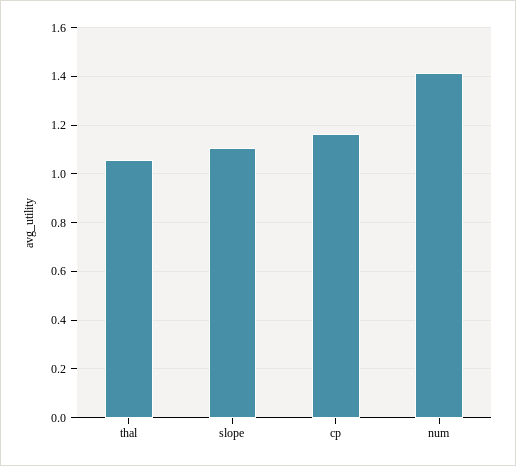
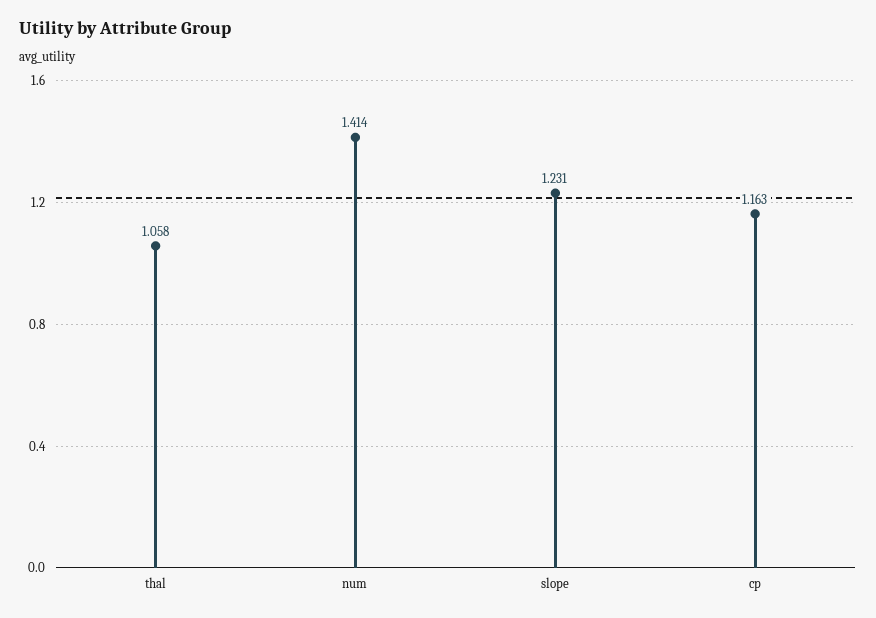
  {
    "thal": 1.058,
-   "slope": 1.1,
+   "slope": 1.231,
    "cp": 1.163,
    "num": 1.414
  }

